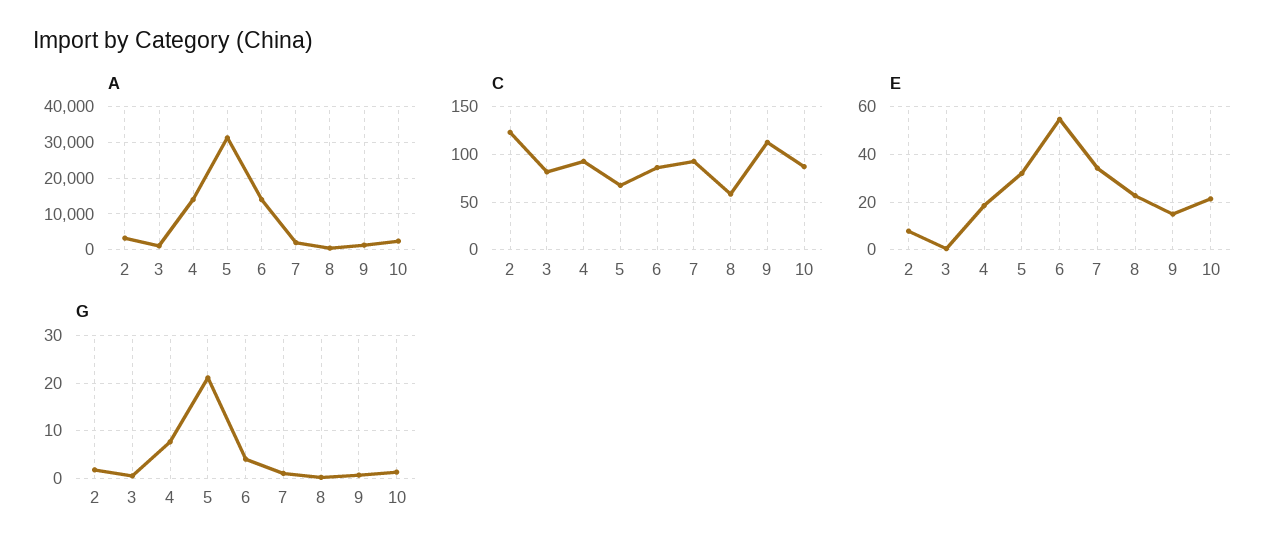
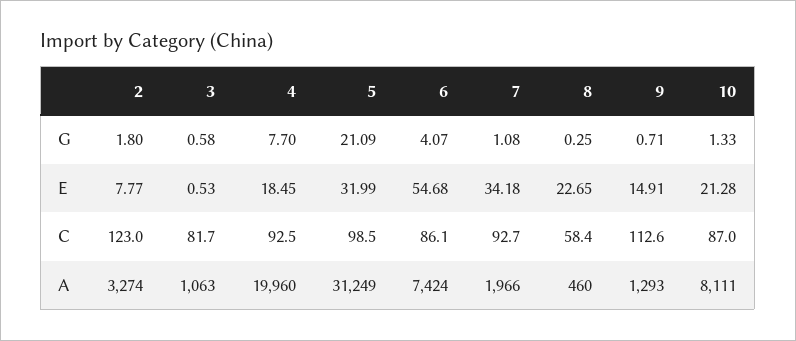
  {
    "A": {
      "2": 3274,
      "3": 1063,
-     "4": 14000,
+     "4": 19960,
      "5": 31249,
-     "6": 14000,
+     "6": 7424,
      "7": 1966,
      "8": 460,
      "9": 1293,
-     "10": 2000
+     "10": 8111
    },
    "C": {
      "2": 123,
      "3": 81.7,
      "4": 92.5,
-     "5": 70,
+     "5": 98.5,
      "6": 86.1,
      "7": 92.7,
      "8": 58.4,
      "9": 112.6,
      "10": 87
    },
    "E": {
      "2": 7.77,
      "3": 0.53,
      "4": 18.45,
      "5": 31.99,
      "6": 54.68,
      "7": 34.18,
      "8": 22.65,
      "9": 14.91,
      "10": 21.28
    },
    "G": {
      "2": 1.8,
      "3": 0.58,
      "4": 7.7,
      "5": 21.09,
      "6": 4.07,
      "7": 1.08,
      "8": 0.25,
      "9": 0.71,
      "10": 1.33
    }
  }

